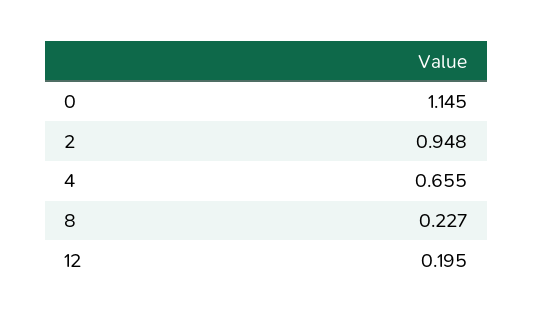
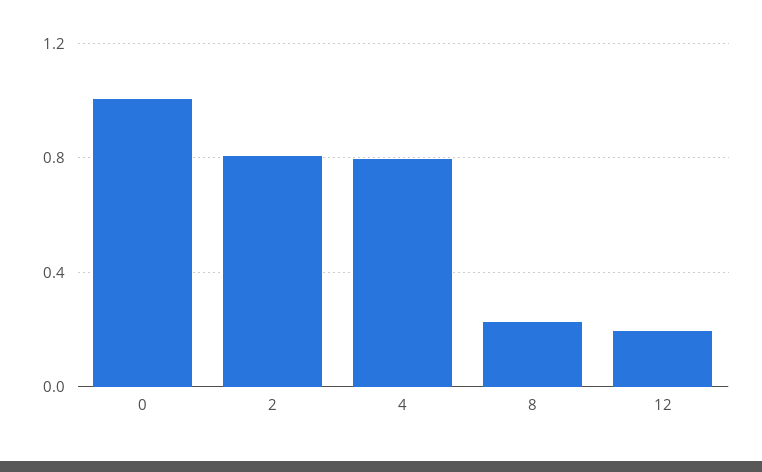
  {
-   "0": 1.145,
+   "0": 1,
-   "2": 0.948,
+   "2": 0.8,
-   "4": 0.655,
+   "4": 0.8,
    "8": 0.227,
    "12": 0.195
  }

